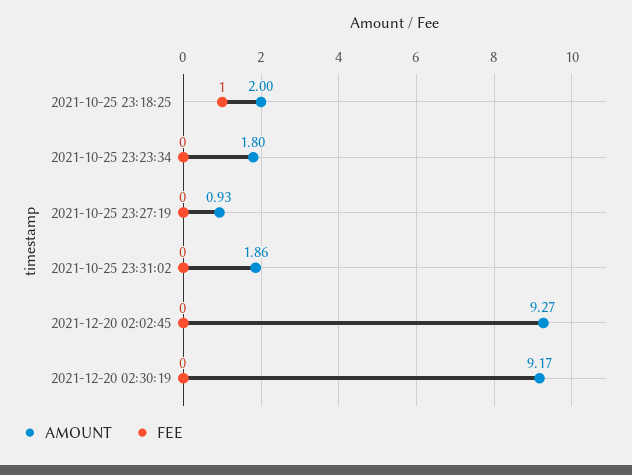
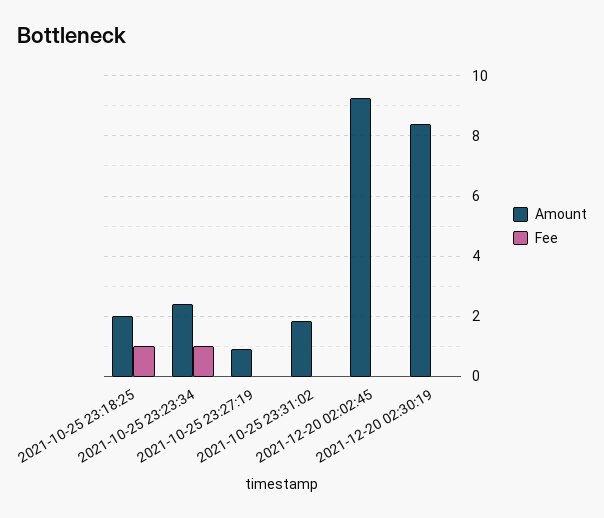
  {
    "AMOUNT": {
      "2021-10-25 23:18:25": 2,
-     "2021-10-25 23:23:34": 1.8,
+     "2021-10-25 23:23:34": 2.4,
      "2021-10-25 23:27:19": 0.93,
      "2021-10-25 23:31:02": 1.86,
      "2021-12-20 02:02:45": 9.27,
-     "2021-12-20 02:30:19": 9.17
+     "2021-12-20 02:30:19": 8.4
    },
    "FEE": {
      "2021-10-25 23:18:25": 1,
-     "2021-10-25 23:23:34": 0,
+     "2021-10-25 23:23:34": 1,
      "2021-10-25 23:27:19": 0,
      "2021-10-25 23:31:02": 0,
      "2021-12-20 02:02:45": 0,
      "2021-12-20 02:30:19": 0
    }
  }

